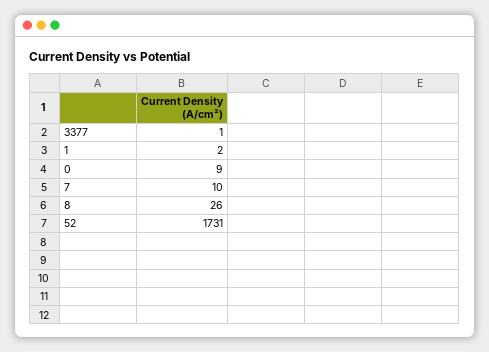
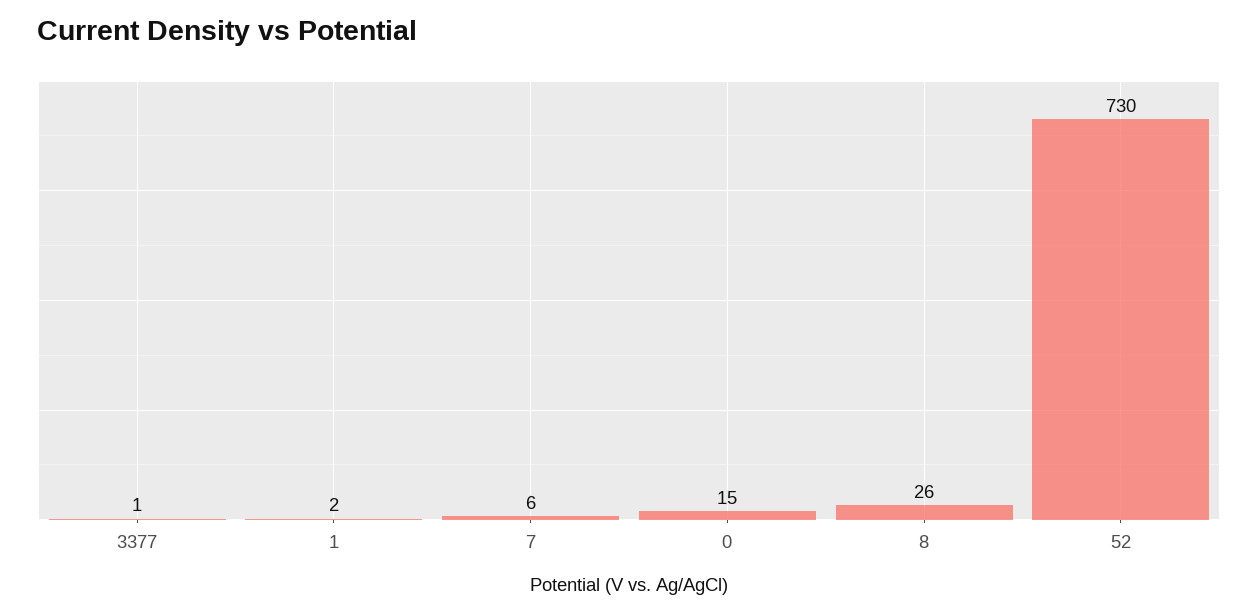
  {
    "3377": 1,
    "1": 2,
-   "0": 9,
+   "0": 15,
-   "7": 10,
+   "7": 6,
    "8": 26,
-   "52": 1731
+   "52": 730
  }

